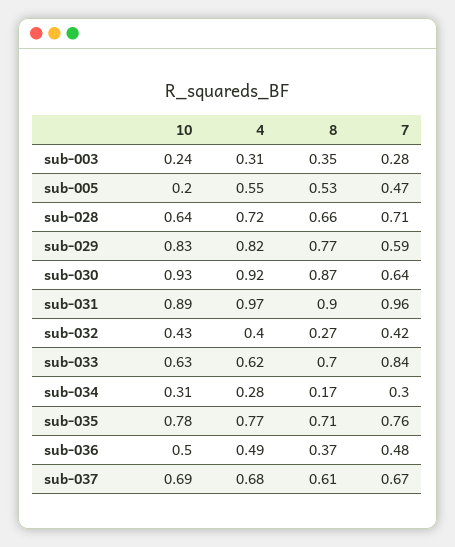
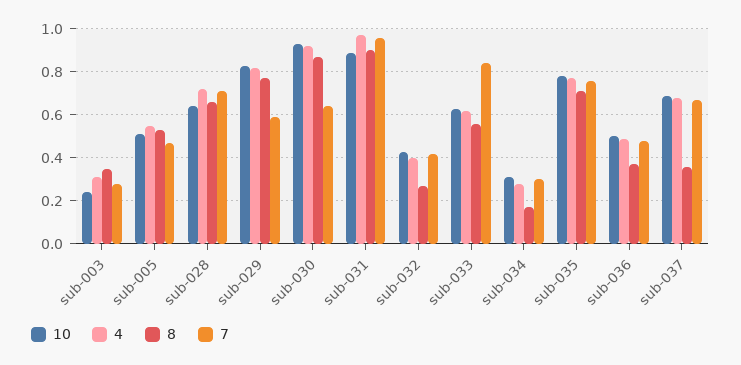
  {
    "10": {
      "sub-003": 0.24,
-     "sub-005": 0.2,
+     "sub-005": 0.5,
      "sub-028": 0.64,
      "sub-029": 0.83,
      "sub-030": 0.93,
      "sub-031": 0.89,
      "sub-032": 0.43,
      "sub-033": 0.63,
      "sub-034": 0.31,
      "sub-035": 0.78,
      "sub-036": 0.5,
      "sub-037": 0.69
    },
    "4": {
      "sub-003": 0.31,
      "sub-005": 0.55,
      "sub-028": 0.72,
      "sub-029": 0.82,
      "sub-030": 0.92,
      "sub-031": 0.97,
      "sub-032": 0.4,
      "sub-033": 0.62,
      "sub-034": 0.28,
      "sub-035": 0.77,
      "sub-036": 0.49,
      "sub-037": 0.68
    },
    "8": {
      "sub-003": 0.35,
      "sub-005": 0.53,
      "sub-028": 0.66,
      "sub-029": 0.77,
      "sub-030": 0.87,
      "sub-031": 0.9,
      "sub-032": 0.27,
-     "sub-033": 0.7,
+     "sub-033": 0.55,
      "sub-034": 0.17,
      "sub-035": 0.71,
      "sub-036": 0.37,
-     "sub-037": 0.61
+     "sub-037": 0.35
    },
    "7": {
      "sub-003": 0.28,
      "sub-005": 0.47,
      "sub-028": 0.71,
      "sub-029": 0.59,
      "sub-030": 0.64,
      "sub-031": 0.96,
      "sub-032": 0.42,
      "sub-033": 0.84,
      "sub-034": 0.3,
      "sub-035": 0.76,
      "sub-036": 0.48,
      "sub-037": 0.67
    }
  }

